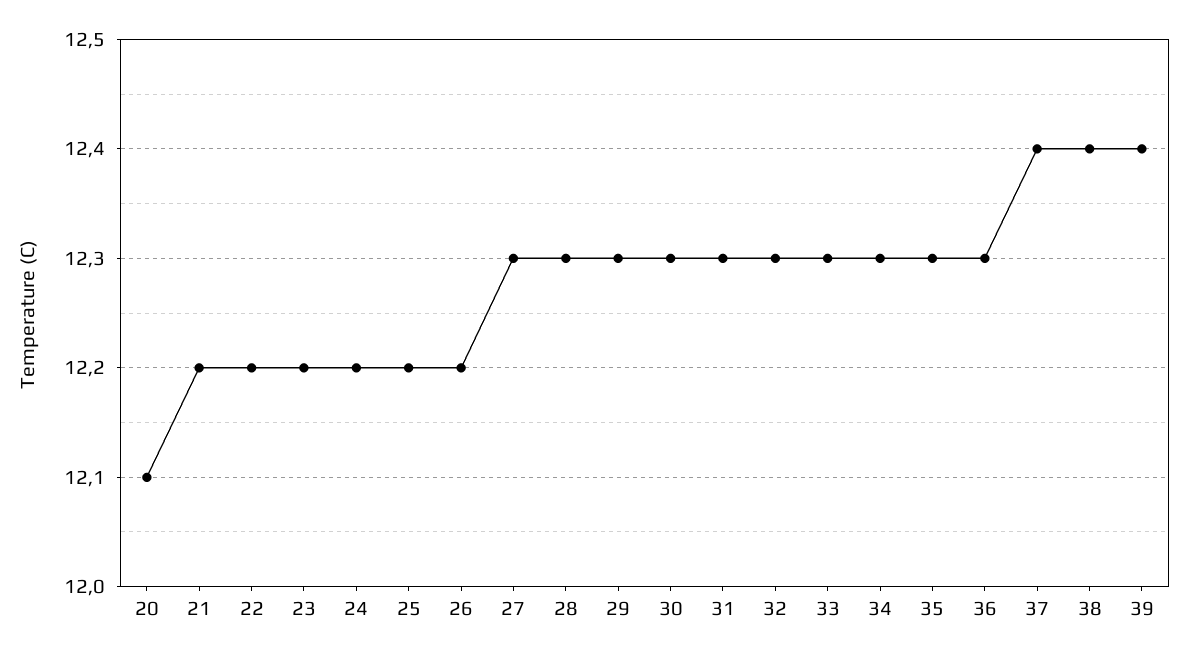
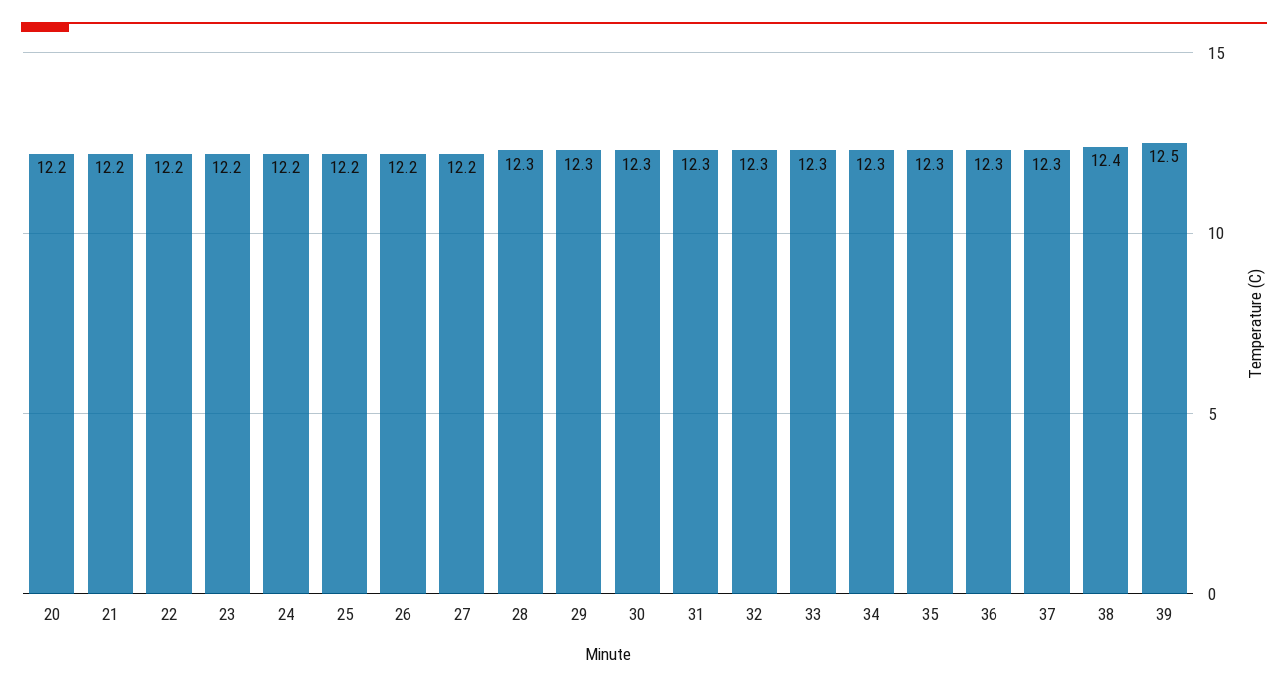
  {
-   "20": 12.1,
+   "20": 12.2,
    "21": 12.2,
    "22": 12.2,
    "23": 12.2,
    "24": 12.2,
    "25": 12.2,
    "26": 12.2,
-   "27": 12.3,
+   "27": 12.2,
    "28": 12.3,
    "29": 12.3,
    "30": 12.3,
    "31": 12.3,
    "32": 12.3,
    "33": 12.3,
    "34": 12.3,
    "35": 12.3,
    "36": 12.3,
-   "37": 12.4,
+   "37": 12.3,
    "38": 12.4,
-   "39": 12.4
+   "39": 12.5
  }

